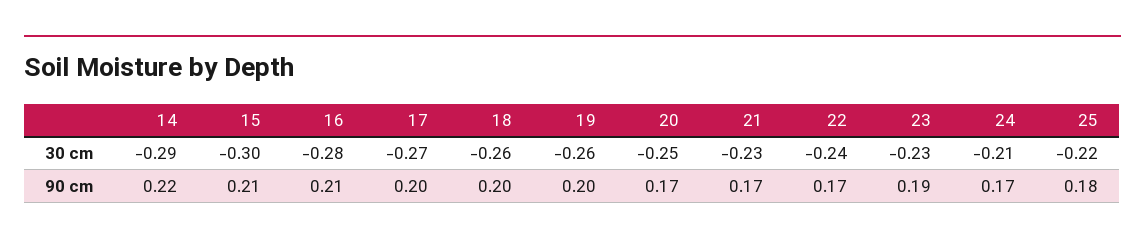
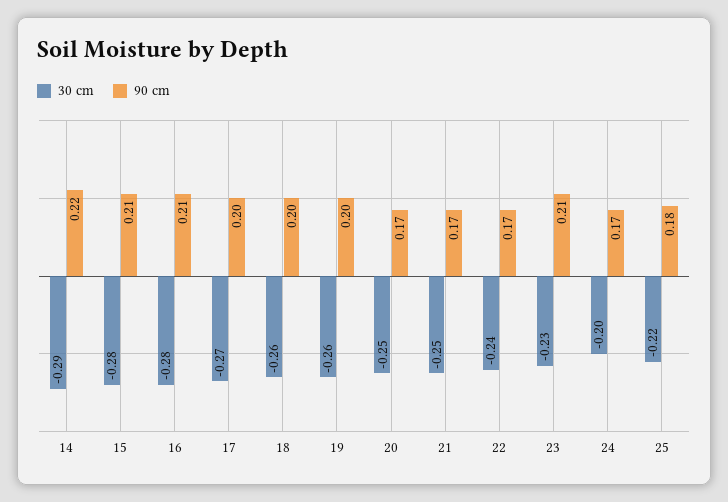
  {
    "30 cm": {
      "14": -0.29,
-     "15": -0.3,
+     "15": -0.28,
      "16": -0.28,
      "17": -0.27,
      "18": -0.26,
      "19": -0.26,
      "20": -0.25,
-     "21": -0.23,
+     "21": -0.25,
      "22": -0.24,
      "23": -0.23,
-     "24": -0.21,
+     "24": -0.2,
      "25": -0.22
    },
    "90 cm": {
      "14": 0.22,
      "15": 0.21,
      "16": 0.21,
      "17": 0.2,
      "18": 0.2,
      "19": 0.2,
      "20": 0.17,
      "21": 0.17,
      "22": 0.17,
-     "23": 0.19,
+     "23": 0.21,
      "24": 0.17,
      "25": 0.18
    }
  }

